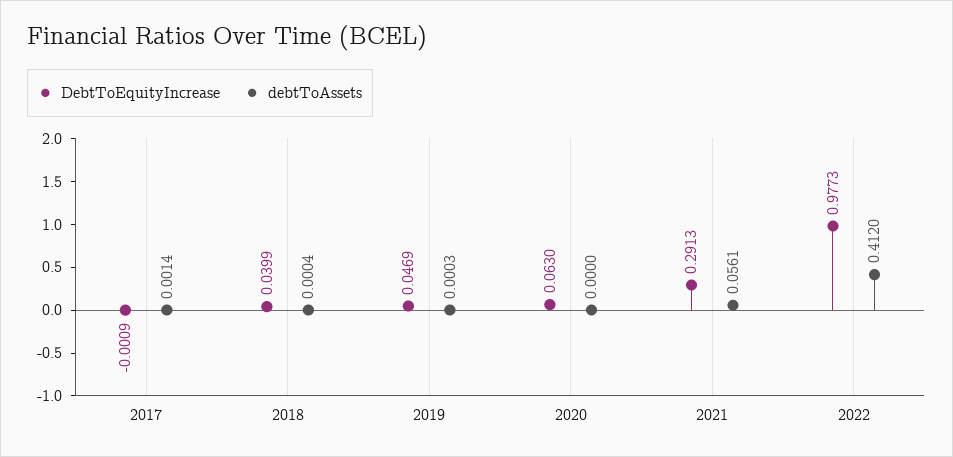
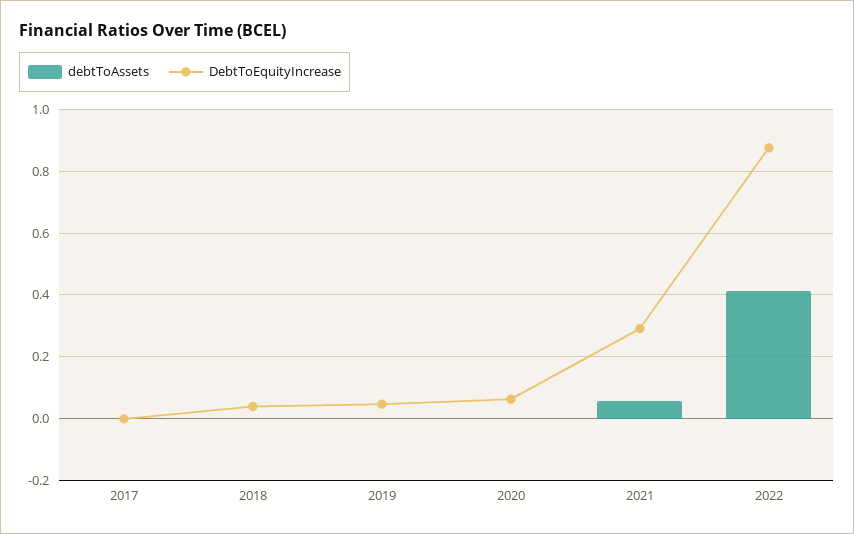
  {
    "DebtToEquityIncrease": {
      "2017": -0.0009,
      "2018": 0.0399,
      "2019": 0.0469,
      "2020": 0.063,
      "2021": 0.2913,
-     "2022": 0.9773
+     "2022": 0.88
    },
    "debtToAssets": {
      "2017": 0.0014,
      "2018": 0.0004,
      "2019": 0.0003,
      "2020": 0,
      "2021": 0.0561,
      "2022": 0.412
    }
  }

